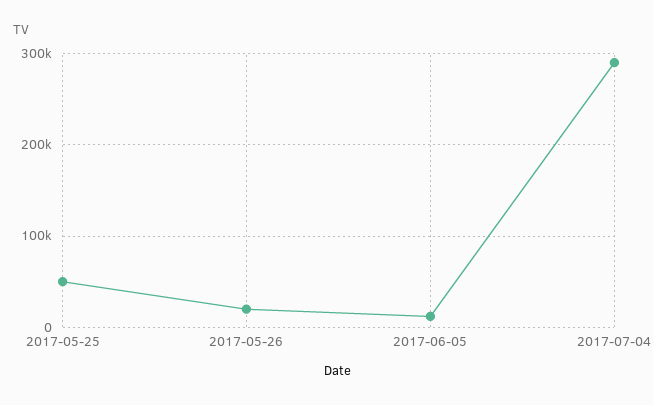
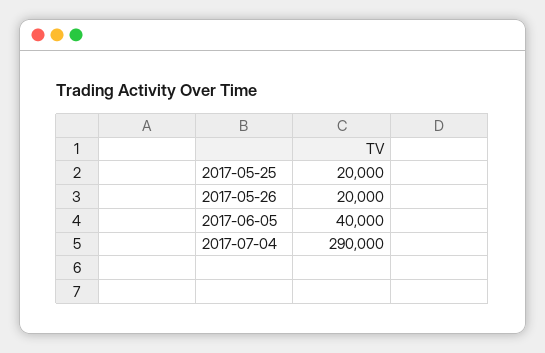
  {
-   "2017-05-25": 50000,
+   "2017-05-25": 20000,
    "2017-05-26": 20000,
-   "2017-06-05": 10000,
+   "2017-06-05": 40000,
    "2017-07-04": 290000
  }

